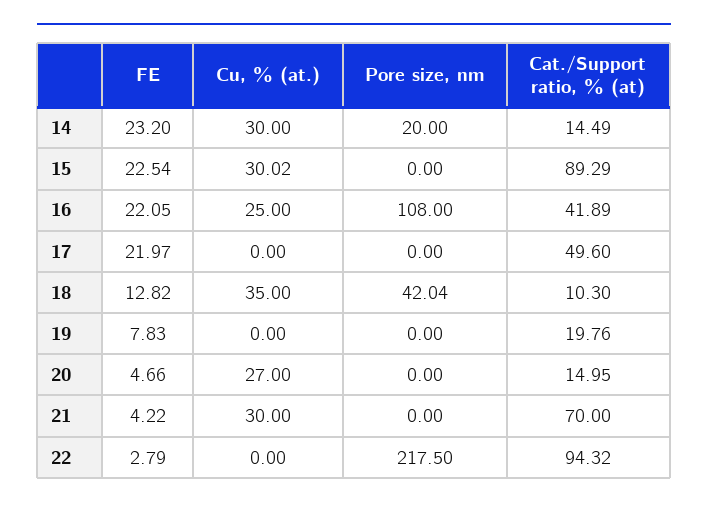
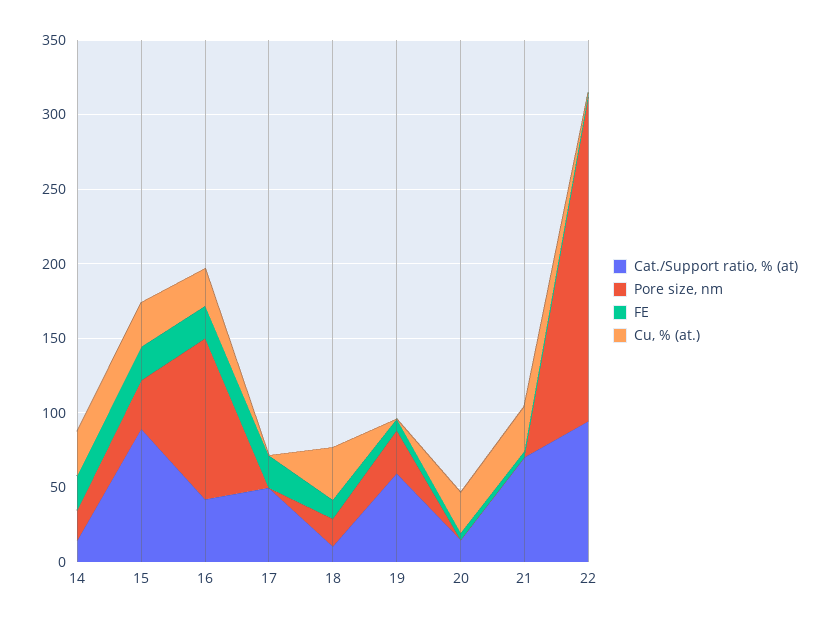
  {
    "FE": {
      "14": 23.2,
      "15": 22.54,
      "16": 22.05,
      "17": 21.97,
      "18": 12.82,
      "19": 7.83,
      "20": 4.66,
      "21": 4.22,
      "22": 2.79
    },
    "Cu, % (at.)": {
      "14": 30,
      "15": 30.02,
      "16": 25,
      "17": 0,
      "18": 35,
      "19": 0,
      "20": 27,
      "21": 30,
      "22": 0
    },
    "Pore size, nm": {
      "14": 20,
-     "15": 0,
+     "15": 30,
      "16": 108,
      "17": 0,
-     "18": 42.04,
+     "18": 20,
-     "19": 0,
+     "19": 30,
      "20": 0,
      "21": 0,
      "22": 217.5
    },
    "Cat./Support ratio, % (at)": {
      "14": 14.49,
      "15": 89.29,
      "16": 41.89,
      "17": 49.6,
      "18": 10.3,
-     "19": 19.76,
+     "19": 60,
      "20": 14.95,
      "21": 70,
      "22": 94.32
    }
  }

